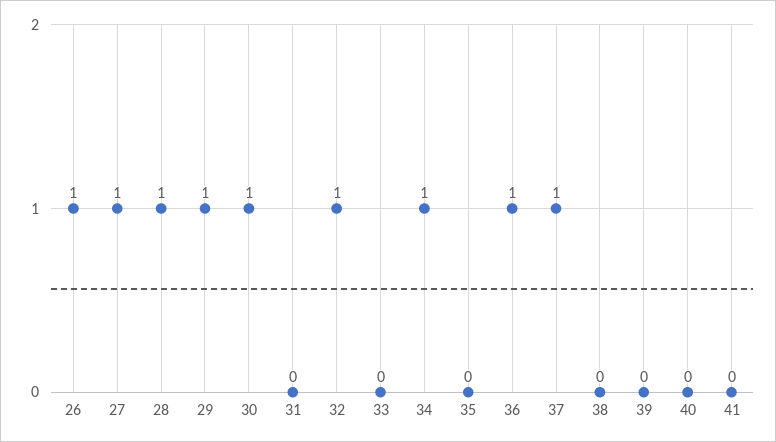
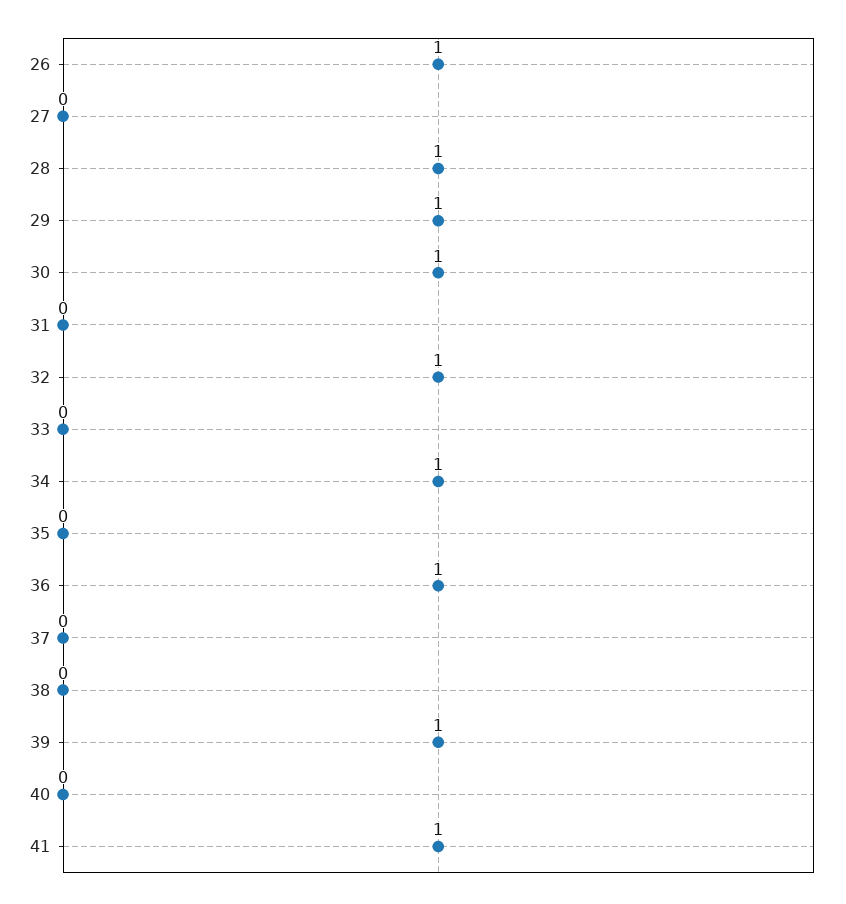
  {
    "26": 1,
-   "27": 1,
+   "27": 0,
    "28": 1,
    "29": 1,
    "30": 1,
    "31": 0,
    "32": 1,
    "33": 0,
    "34": 1,
    "35": 0,
    "36": 1,
-   "37": 1,
+   "37": 0,
    "38": 0,
-   "39": 0,
+   "39": 1,
    "40": 0,
-   "41": 0
+   "41": 1
  }

